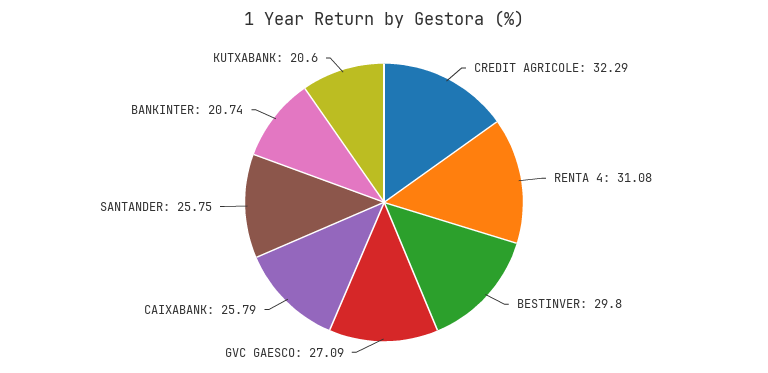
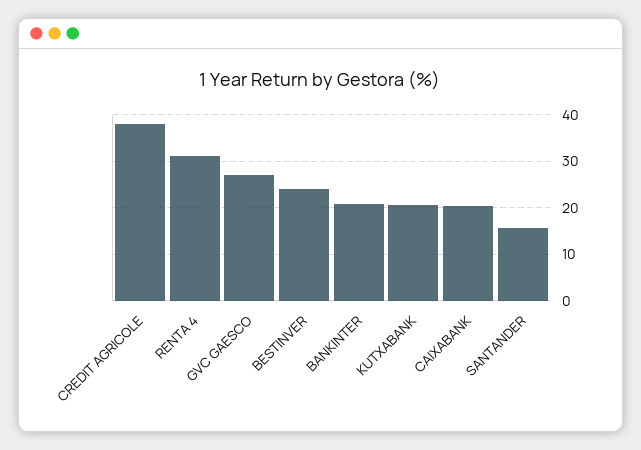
  {
-   "CREDIT AGRICOLE": 32.29,
+   "CREDIT AGRICOLE": 38,
    "RENTA 4": 31.08,
-   "BESTINVER": 29.8,
+   "BESTINVER": 24,
    "GVC GAESCO": 27.09,
-   "CAIXABANK": 25.79,
+   "CAIXABANK": 20,
-   "SANTANDER": 25.75,
+   "SANTANDER": 16,
    "BANKINTER": 20.74,
    "KUTXABANK": 20.6
  }

